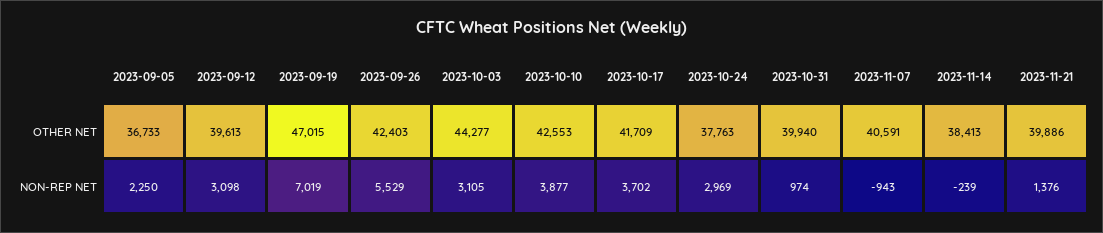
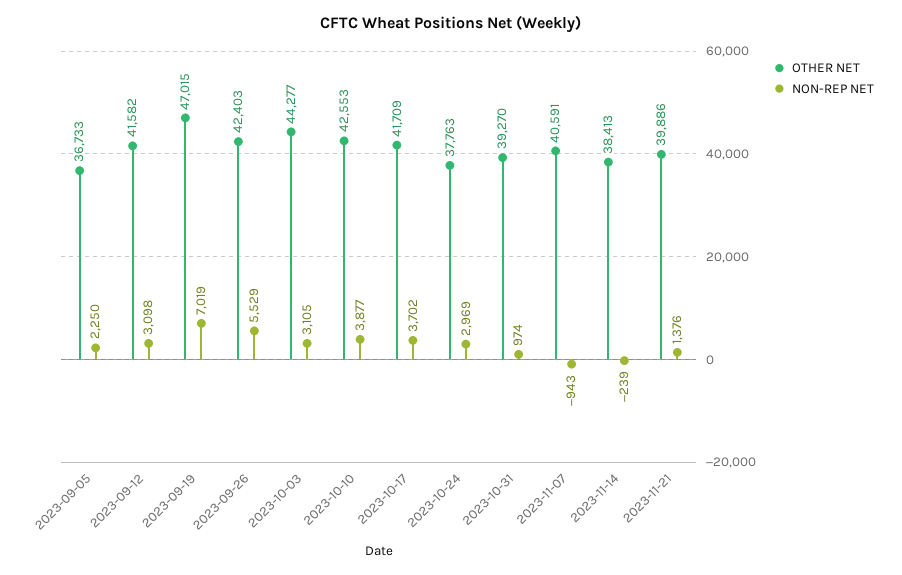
  {
    "OTHER NET": {
      "2023-09-05": 36733,
-     "2023-09-12": 39613,
+     "2023-09-12": 41582,
      "2023-09-19": 47015,
      "2023-09-26": 42403,
      "2023-10-03": 44277,
      "2023-10-10": 42553,
      "2023-10-17": 41709,
      "2023-10-24": 37763,
-     "2023-10-31": 39940,
+     "2023-10-31": 39270,
      "2023-11-07": 40591,
      "2023-11-14": 38413,
      "2023-11-21": 39886
    },
    "NON-REP NET": {
      "2023-09-05": 2250,
      "2023-09-12": 3098,
      "2023-09-19": 7019,
      "2023-09-26": 5529,
      "2023-10-03": 3105,
      "2023-10-10": 3877,
      "2023-10-17": 3702,
      "2023-10-24": 2969,
      "2023-10-31": 974,
      "2023-11-07": -943,
      "2023-11-14": -239,
      "2023-11-21": 1376
    }
  }

